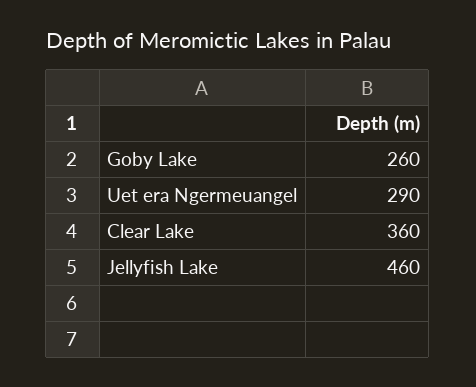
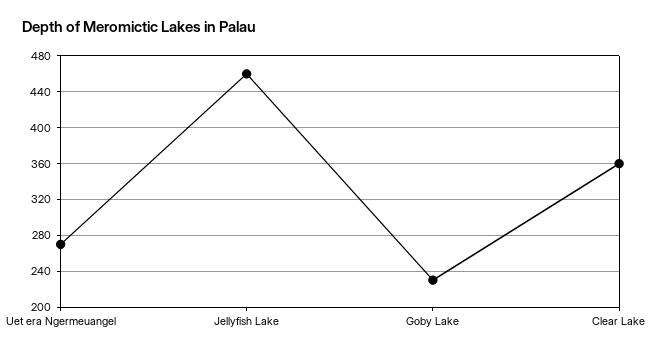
  {
-   "Goby Lake": 260,
+   "Goby Lake": 230,
-   "Uet era Ngermeuangel": 290,
+   "Uet era Ngermeuangel": 270,
    "Clear Lake": 360,
    "Jellyfish Lake": 460
  }

